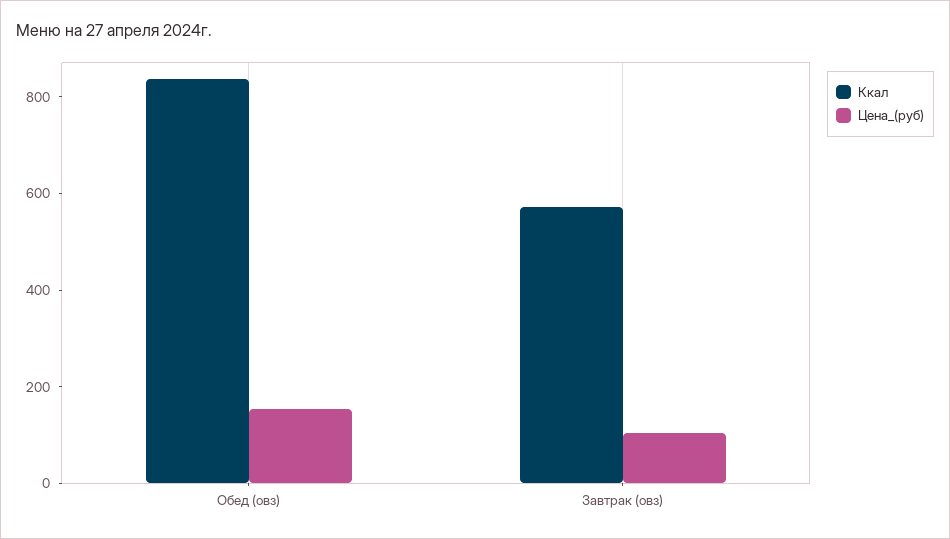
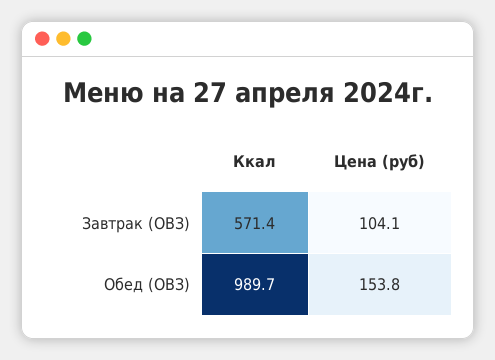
  {
    "Ккал": {
-     "Обед (овз)": 850,
+     "Обед (овз)": 989.7,
      "Завтрак (овз)": 571.4
    },
    "Цена_(руб)": {
      "Обед (овз)": 153.8,
      "Завтрак (овз)": 104.1
    }
  }

